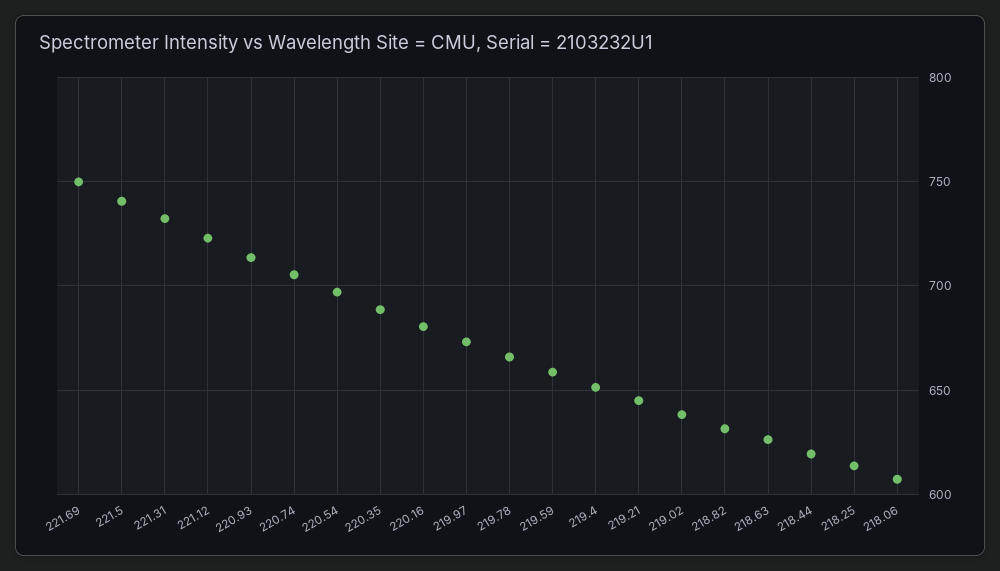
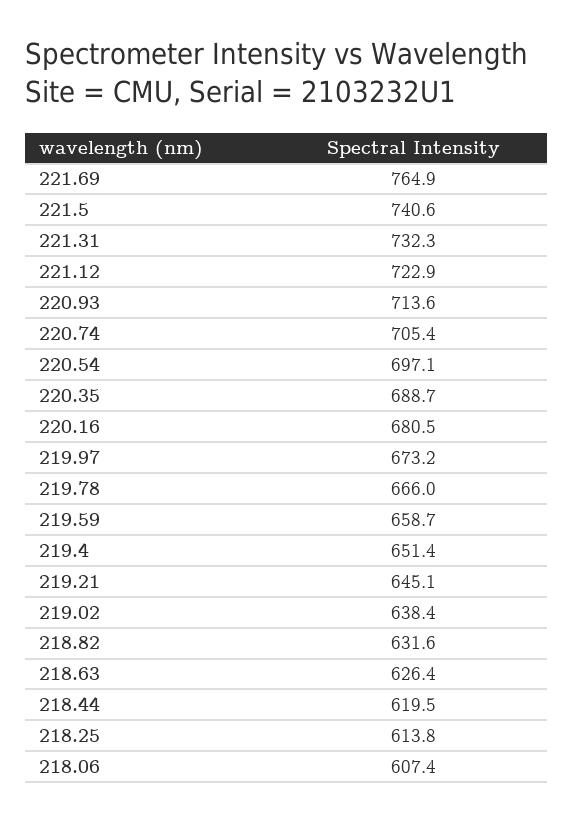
  {
-   "221.69": 750,
+   "221.69": 764.9,
    "221.5": 740.6,
    "221.31": 732.3,
    "221.12": 722.9,
    "220.93": 713.6,
    "220.74": 705.4,
    "220.54": 697.1,
    "220.35": 688.7,
    "220.16": 680.5,
    "219.97": 673.2,
    "219.78": 666,
    "219.59": 658.7,
    "219.4": 651.4,
    "219.21": 645.1,
    "219.02": 638.4,
    "218.82": 631.6,
    "218.63": 626.4,
    "218.44": 619.5,
    "218.25": 613.8,
    "218.06": 607.4
  }

